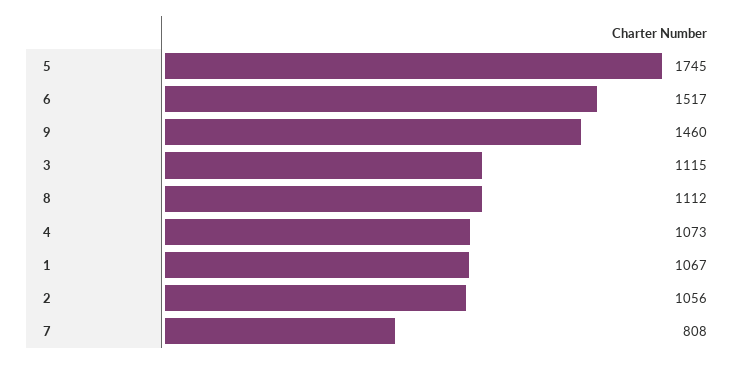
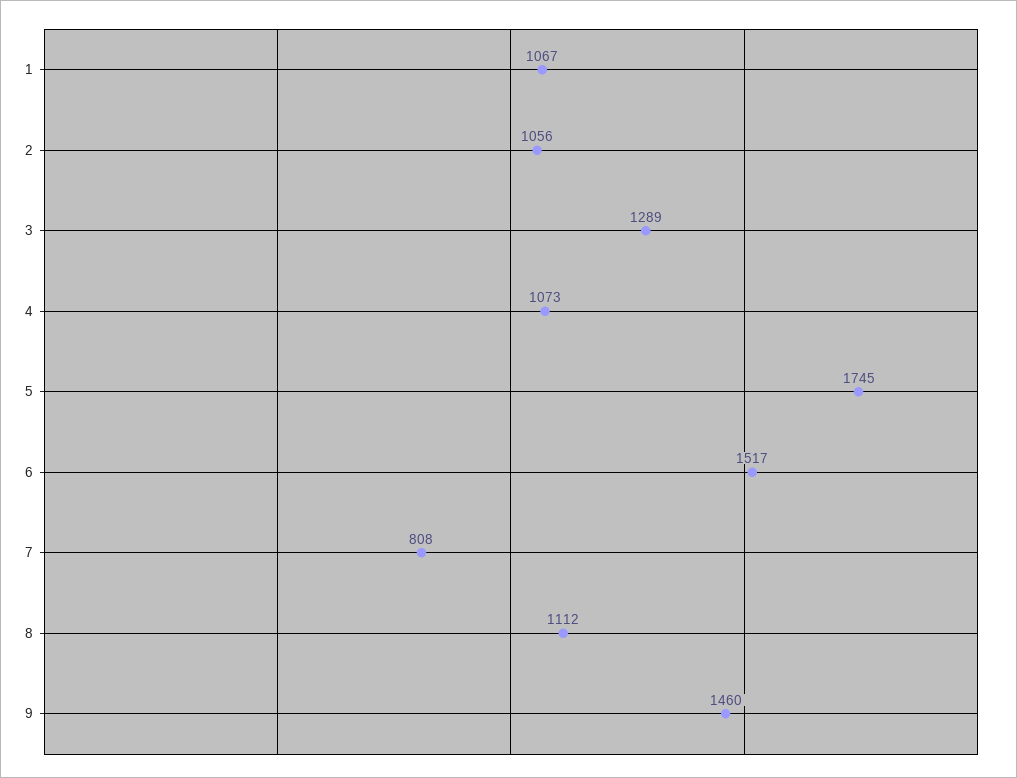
  {
    "5": 1745,
    "6": 1517,
    "9": 1460,
-   "3": 1115,
+   "3": 1289,
    "8": 1112,
    "4": 1073,
    "1": 1067,
    "2": 1056,
    "7": 808
  }

